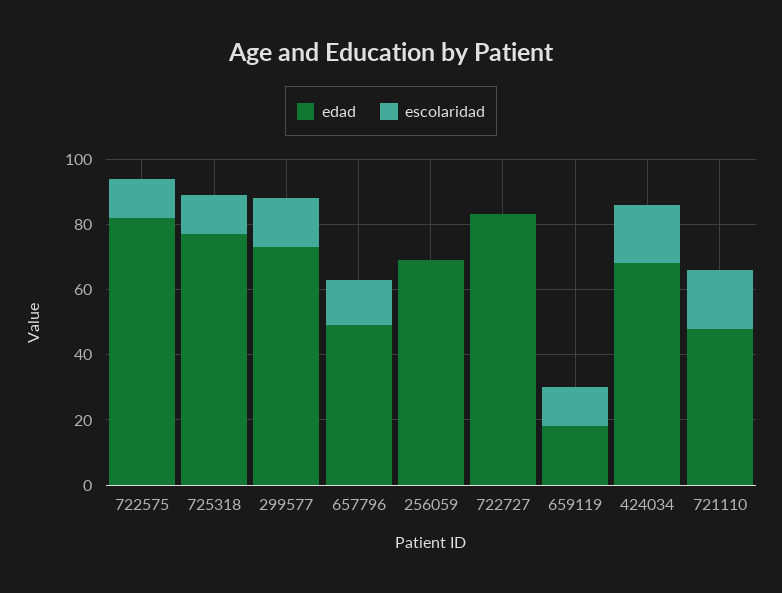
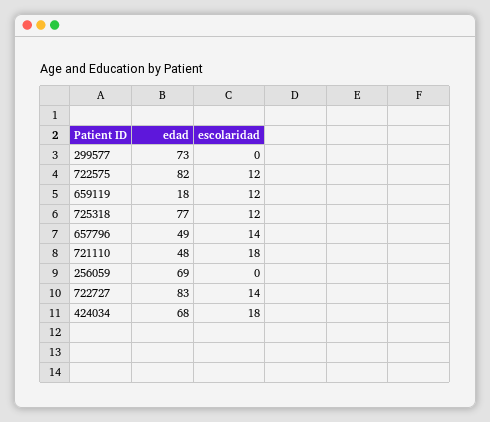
  {
    "edad": {
      "722575": 82,
      "725318": 77,
      "299577": 73,
      "657796": 49,
      "256059": 69,
      "722727": 83,
      "659119": 18,
      "424034": 68,
      "721110": 48
    },
    "escolaridad": {
      "722575": 12,
      "725318": 12,
-     "299577": 15,
+     "299577": 0,
      "657796": 14,
      "256059": 0,
-     "722727": 0,
+     "722727": 14,
      "659119": 12,
      "424034": 18,
      "721110": 18
    }
  }

